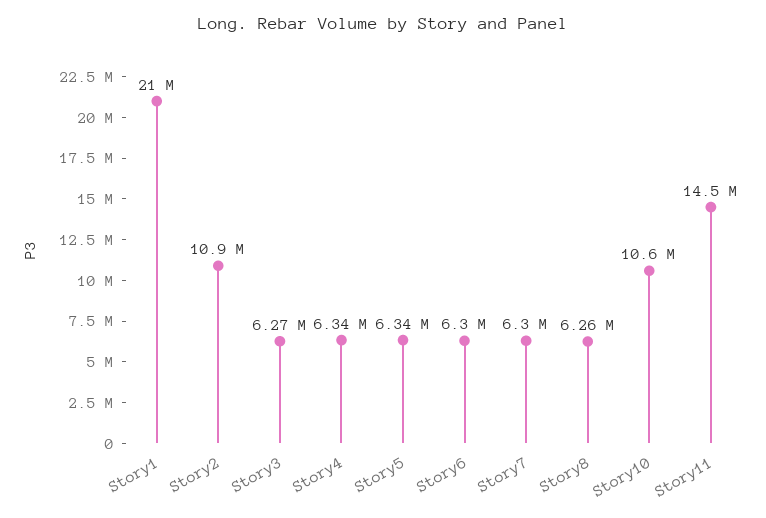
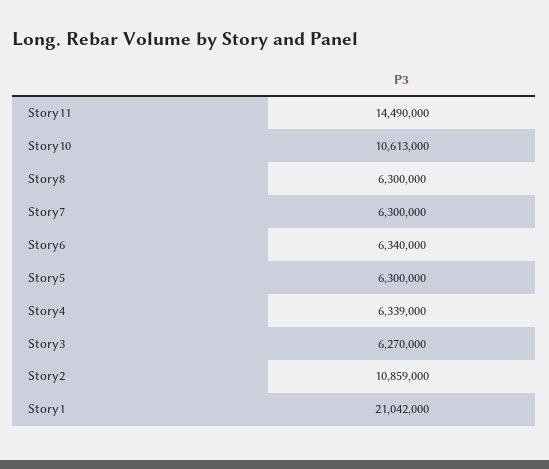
  {
    "Story1": 21042000,
    "Story2": 10859000,
    "Story3": 6270000,
    "Story4": 6339000,
-   "Story5": 6340000,
+   "Story5": 6300000,
-   "Story6": 6300000,
+   "Story6": 6340000,
    "Story7": 6300000,
-   "Story8": 6260000,
+   "Story8": 6300000,
    "Story10": 10613000,
    "Story11": 14490000
  }

